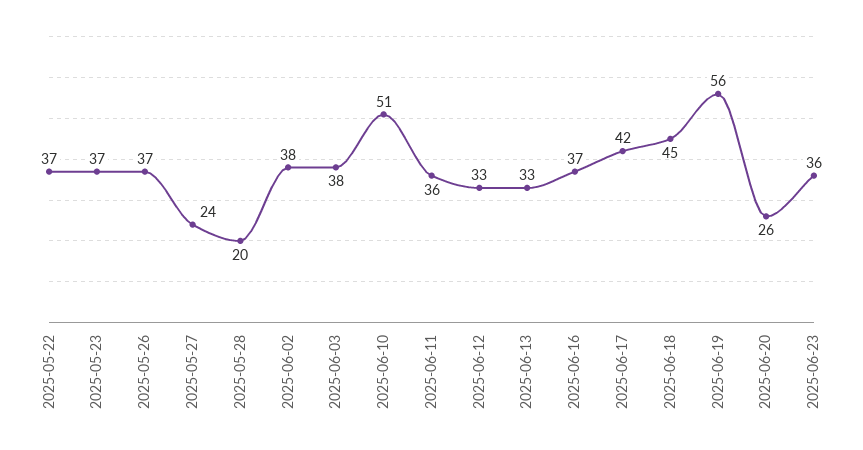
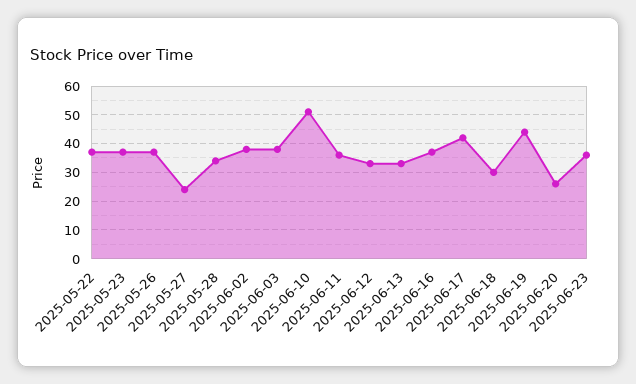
  {
    "2025-05-22": 37,
    "2025-05-23": 37,
    "2025-05-26": 37,
    "2025-05-27": 24,
-   "2025-05-28": 20,
+   "2025-05-28": 35,
    "2025-06-02": 38,
    "2025-06-03": 38,
    "2025-06-10": 51,
    "2025-06-11": 36,
    "2025-06-12": 33,
    "2025-06-13": 33,
    "2025-06-16": 37,
    "2025-06-17": 42,
-   "2025-06-18": 45,
+   "2025-06-18": 30,
-   "2025-06-19": 56,
+   "2025-06-19": 45,
    "2025-06-20": 26,
    "2025-06-23": 36
  }

